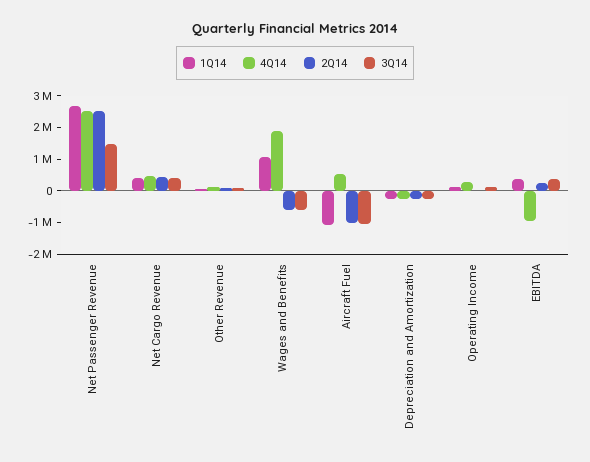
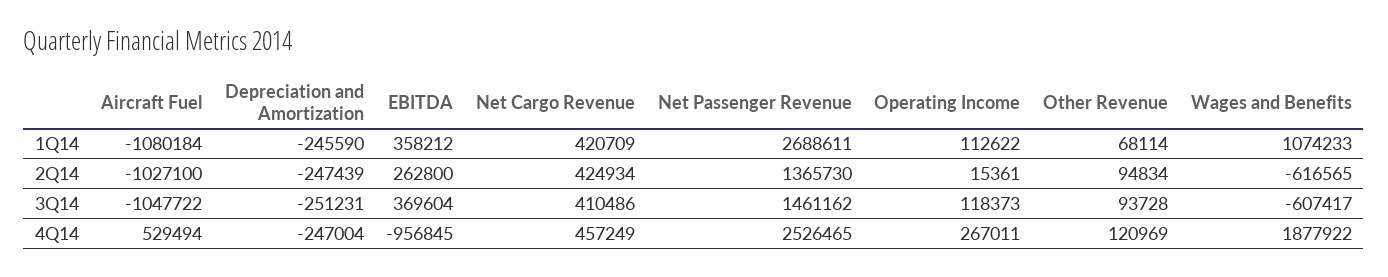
  {
    "1Q14": {
      "Net Passenger Revenue": 2688611,
      "Net Cargo Revenue": 420709,
      "Other Revenue": 68114,
      "Wages and Benefits": 1074233,
      "Aircraft Fuel": -1080184,
      "Depreciation and Amortization": -245590,
      "Operating Income": 112622,
      "EBITDA": 358212
    },
    "4Q14": {
      "Net Passenger Revenue": 2526465,
      "Net Cargo Revenue": 457249,
      "Other Revenue": 120969,
      "Wages and Benefits": 1877922,
      "Aircraft Fuel": 529494,
      "Depreciation and Amortization": -247004,
      "Operating Income": 267011,
      "EBITDA": -956845
    },
    "2Q14": {
-     "Net Passenger Revenue": 2500000,
+     "Net Passenger Revenue": 1365730,
      "Net Cargo Revenue": 424934,
      "Other Revenue": 94834,
      "Wages and Benefits": -616565,
      "Aircraft Fuel": -1027100,
      "Depreciation and Amortization": -247439,
      "Operating Income": 15361,
      "EBITDA": 262800
    },
    "3Q14": {
      "Net Passenger Revenue": 1461162,
      "Net Cargo Revenue": 410486,
      "Other Revenue": 93728,
      "Wages and Benefits": -607417,
      "Aircraft Fuel": -1047722,
      "Depreciation and Amortization": -251231,
      "Operating Income": 118373,
      "EBITDA": 369604
    }
  }

